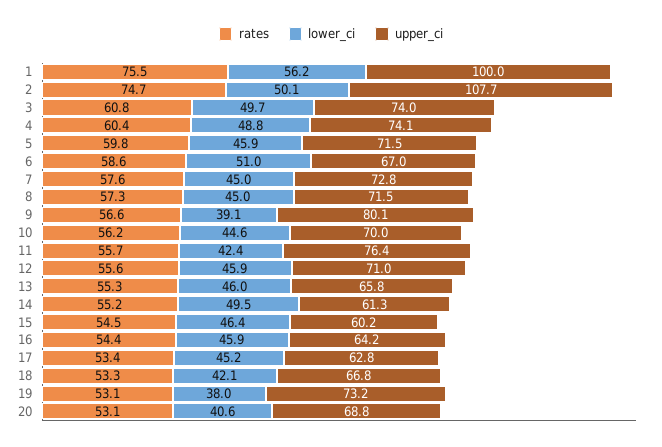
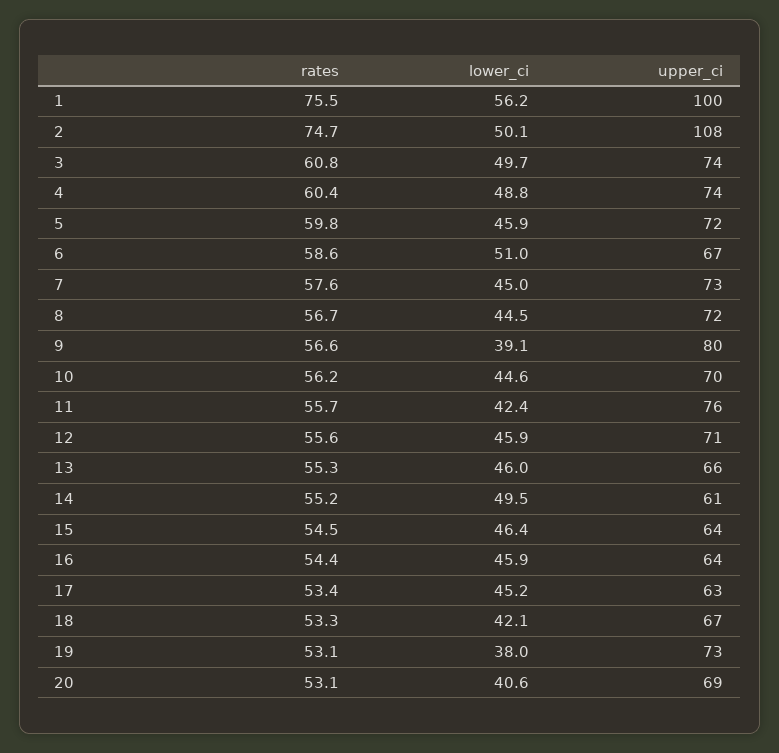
  {
    "rates": {
      "1": 75.5,
      "2": 74.7,
      "3": 60.8,
      "4": 60.4,
      "5": 59.8,
      "6": 58.6,
      "7": 57.6,
-     "8": 57.3,
+     "8": 56.7,
      "9": 56.6,
      "10": 56.2,
      "11": 55.7,
      "12": 55.6,
      "13": 55.3,
      "14": 55.2,
      "15": 54.5,
      "16": 54.4,
      "17": 53.4,
      "18": 53.3,
      "19": 53.1,
      "20": 53.1
    },
    "lower_ci": {
      "1": 56.2,
      "2": 50.1,
      "3": 49.7,
      "4": 48.8,
      "5": 45.9,
      "6": 51,
      "7": 45,
-     "8": 45,
+     "8": 44.5,
      "9": 39.1,
      "10": 44.6,
      "11": 42.4,
      "12": 45.9,
      "13": 46,
      "14": 49.5,
      "15": 46.4,
      "16": 45.9,
      "17": 45.2,
      "18": 42.1,
      "19": 38,
      "20": 40.6
    },
    "upper_ci": {
      "1": 100,
      "2": 107.7,
      "3": 74,
      "4": 74.1,
      "5": 71.5,
      "6": 67,
      "7": 72.8,
      "8": 71.5,
      "9": 80.1,
      "10": 70,
      "11": 76.4,
      "12": 71,
      "13": 65.8,
      "14": 61.3,
-     "15": 60.2,
+     "15": 64,
      "16": 64.2,
      "17": 62.8,
      "18": 66.8,
      "19": 73.2,
      "20": 68.8
    }
  }

